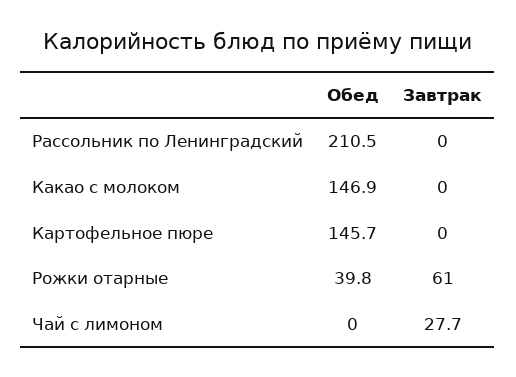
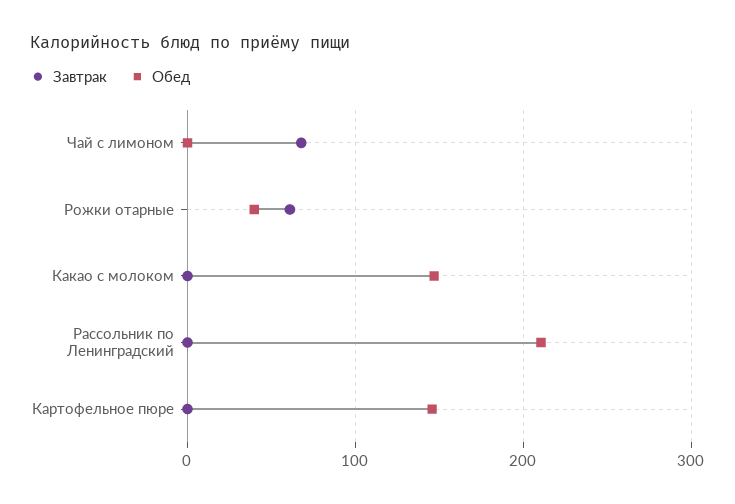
  {
    "Обед": {
      "Рассольник по Ленинградский": 210.5,
      "Какао с молоком": 146.9,
      "Картофельное пюре": 145.7,
      "Рожки отарные": 39.8,
      "Чай с лимоном": 0
    },
    "Завтрак": {
      "Рассольник по Ленинградский": 0,
      "Какао с молоком": 0,
      "Картофельное пюре": 0,
      "Рожки отарные": 61,
-     "Чай с лимоном": 27.7
+     "Чай с лимоном": 70
    }
  }

